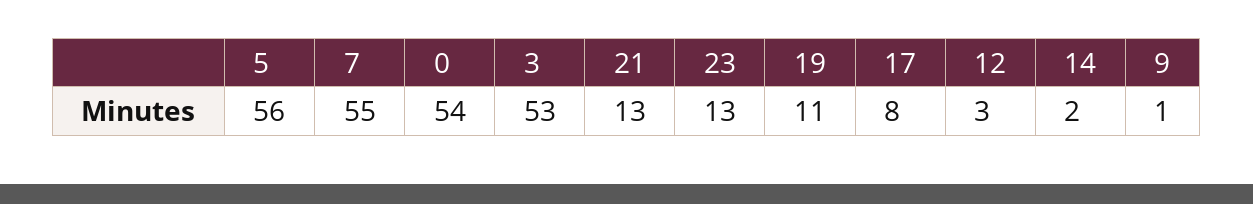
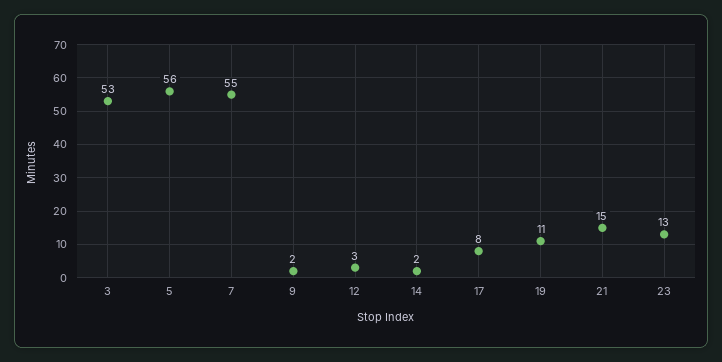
  {
    "5": 56,
    "7": 55,
-   "0": 54,
    "3": 53,
-   "21": 13,
+   "21": 15,
    "23": 13,
    "19": 11,
    "17": 8,
    "12": 3,
    "14": 2,
-   "9": 1
+   "9": 2
  }

